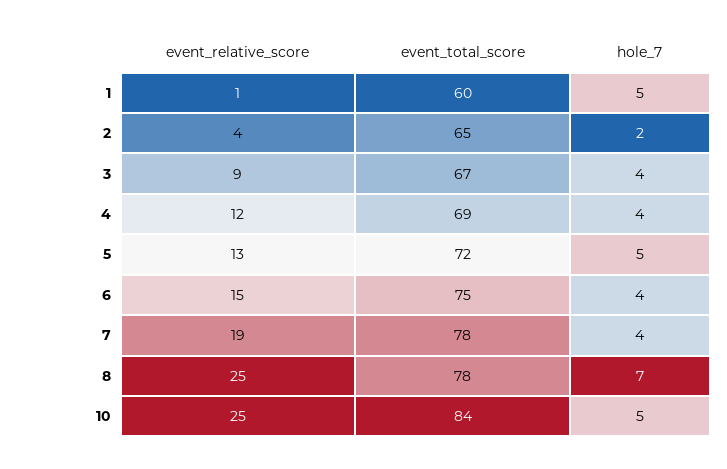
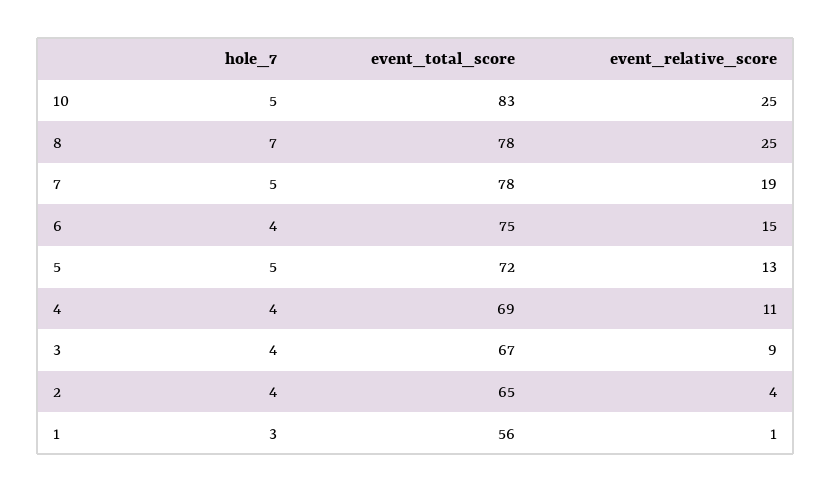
  {
    "event_relative_score": {
      "1": 1,
      "2": 4,
      "3": 9,
-     "4": 12,
+     "4": 11,
      "5": 13,
      "6": 15,
      "7": 19,
      "8": 25,
      "10": 25
    },
    "event_total_score": {
-     "1": 60,
+     "1": 56,
      "2": 65,
      "3": 67,
      "4": 69,
      "5": 72,
      "6": 75,
      "7": 78,
      "8": 78,
-     "10": 84
+     "10": 83
    },
    "hole_7": {
-     "1": 5,
+     "1": 3,
-     "2": 2,
+     "2": 4,
      "3": 4,
      "4": 4,
      "5": 5,
      "6": 4,
-     "7": 4,
+     "7": 5,
      "8": 7,
      "10": 5
    }
  }

